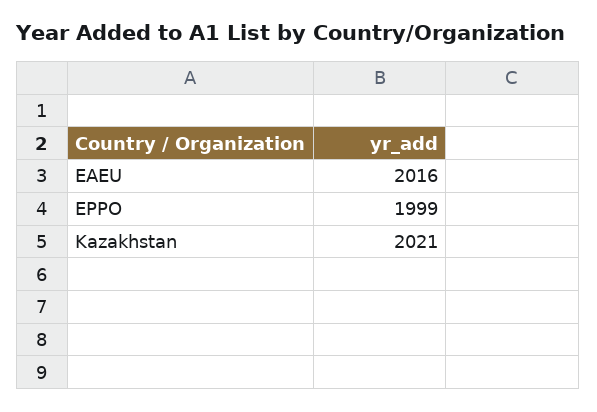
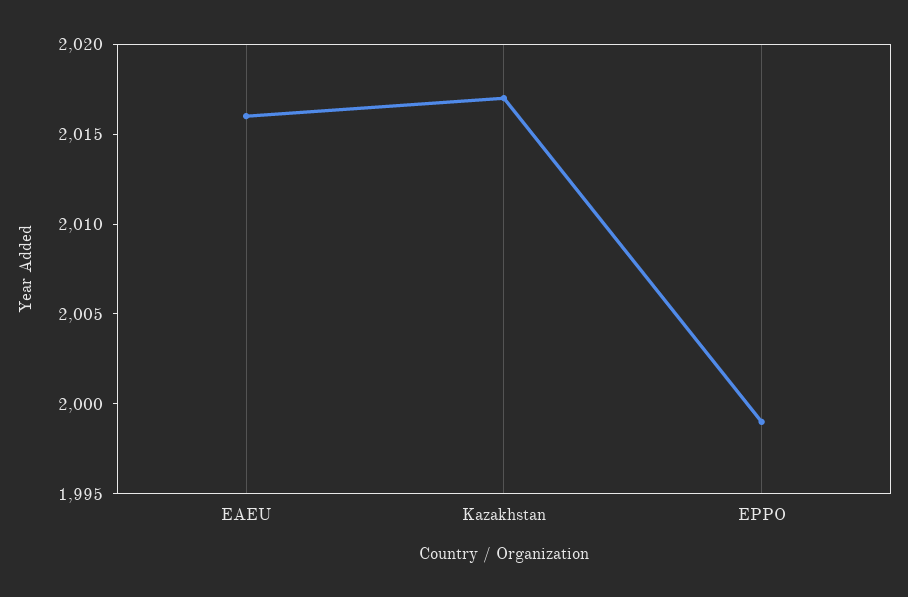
  {
    "EAEU": 2016,
    "EPPO": 1999,
-   "Kazakhstan": 2021
+   "Kazakhstan": 2017
  }

